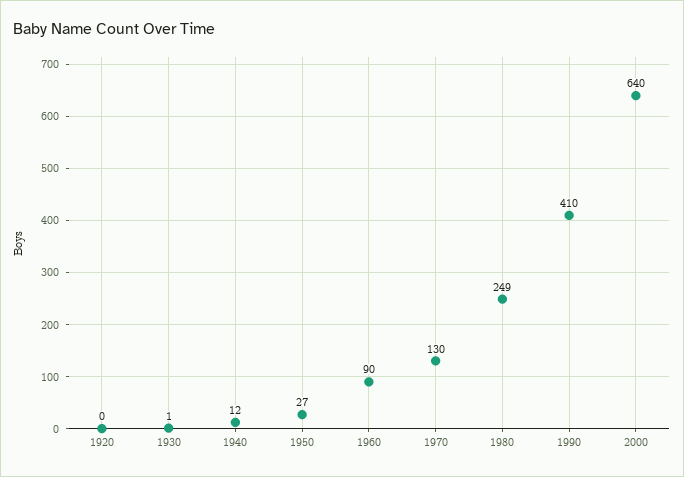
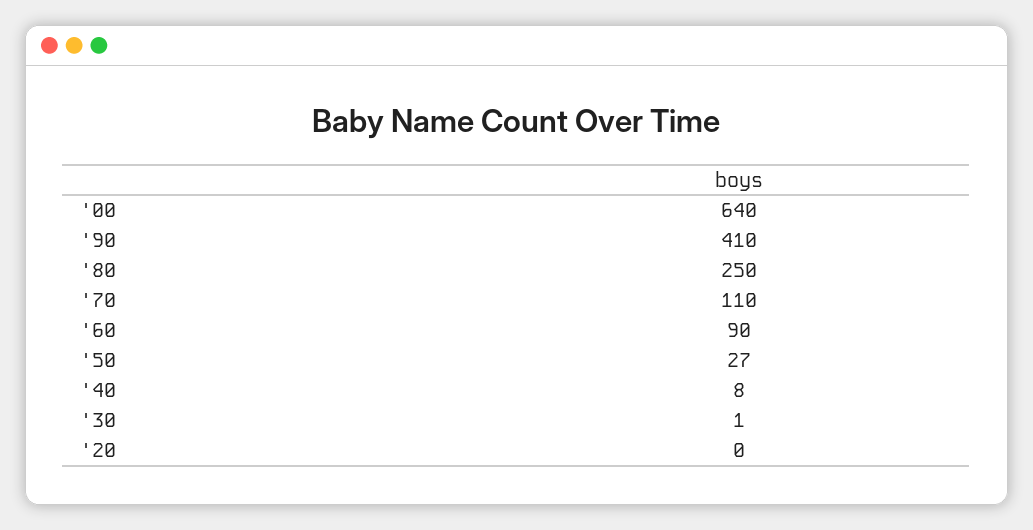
  {
    "1920": 0,
    "1930": 1,
-   "1940": 12,
+   "1940": 8,
    "1950": 27,
    "1960": 90,
-   "1970": 130,
+   "1970": 110,
-   "1980": 249,
+   "1980": 250,
    "1990": 410,
    "2000": 640
  }

